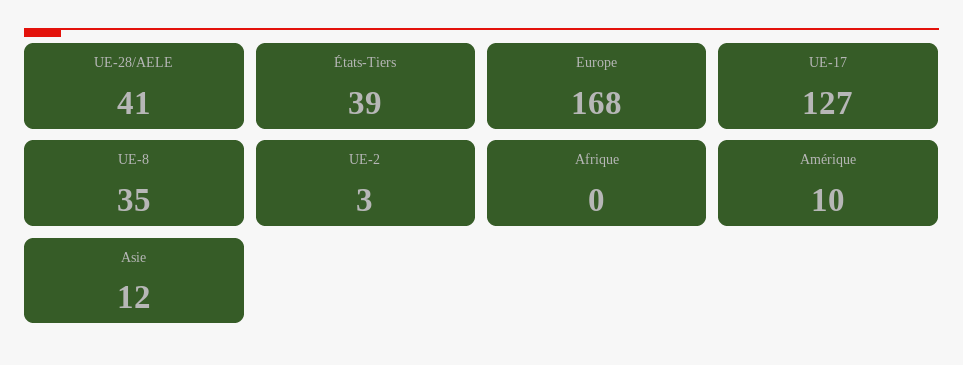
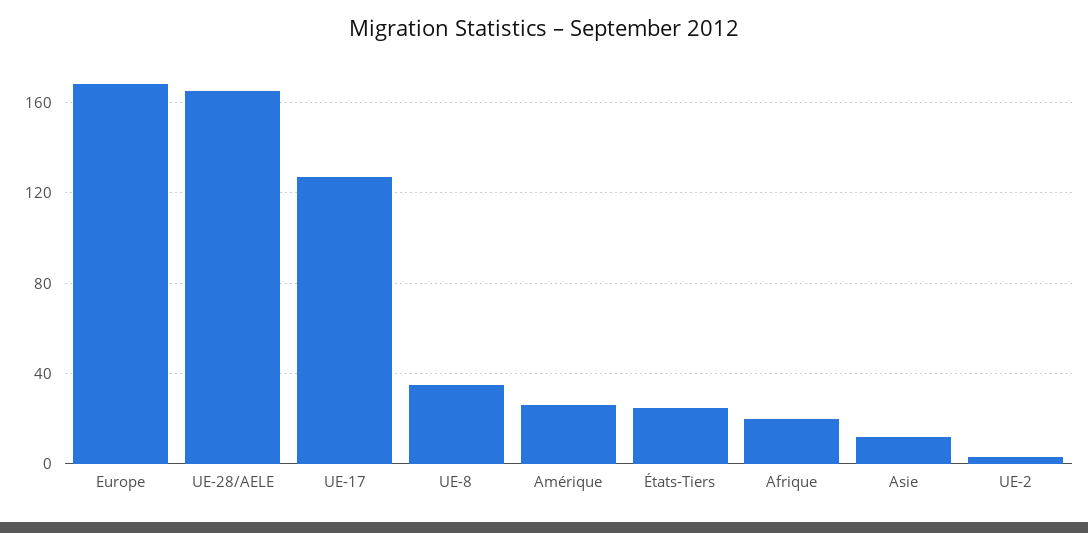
  {
-   "UE-28/AELE": 41,
+   "UE-28/AELE": 165,
-   "États-Tiers": 39,
+   "États-Tiers": 25,
    "Europe": 168,
    "UE-17": 127,
    "UE-8": 35,
    "UE-2": 3,
-   "Afrique": 0,
+   "Afrique": 20,
-   "Amérique": 10,
+   "Amérique": 25,
    "Asie": 12
  }

